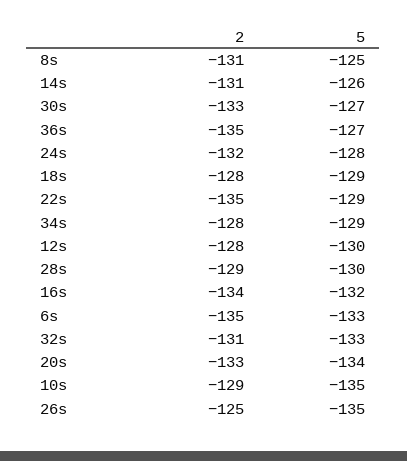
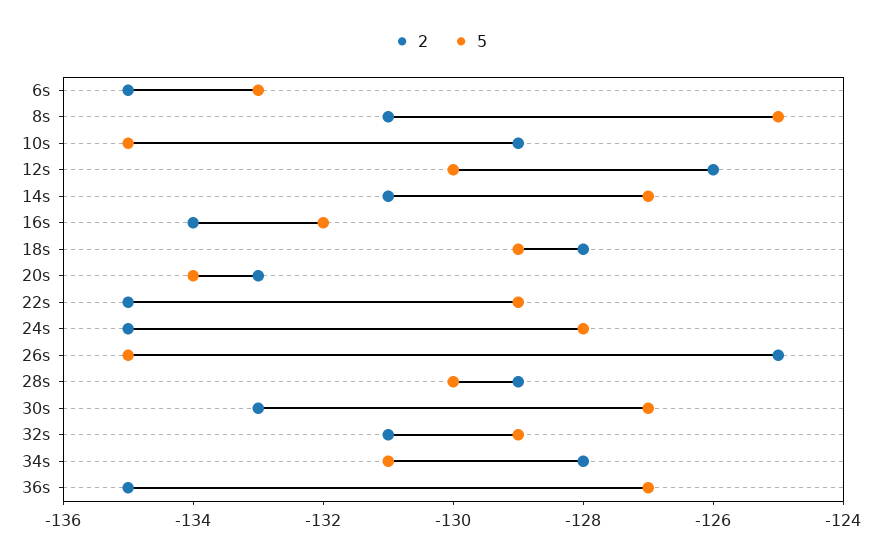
  {
    "2": {
      "8s": -131,
      "14s": -131,
      "30s": -133,
      "36s": -135,
-     "24s": -132,
+     "24s": -135,
      "18s": -128,
      "22s": -135,
      "34s": -128,
-     "12s": -128,
+     "12s": -126,
      "28s": -129,
      "16s": -134,
      "6s": -135,
      "32s": -131,
      "20s": -133,
      "10s": -129,
      "26s": -125
    },
    "5": {
      "8s": -125,
-     "14s": -126,
+     "14s": -127,
      "30s": -127,
      "36s": -127,
      "24s": -128,
      "18s": -129,
      "22s": -129,
-     "34s": -129,
+     "34s": -131,
      "12s": -130,
      "28s": -130,
      "16s": -132,
      "6s": -133,
-     "32s": -133,
+     "32s": -129,
      "20s": -134,
      "10s": -135,
      "26s": -135
    }
  }

